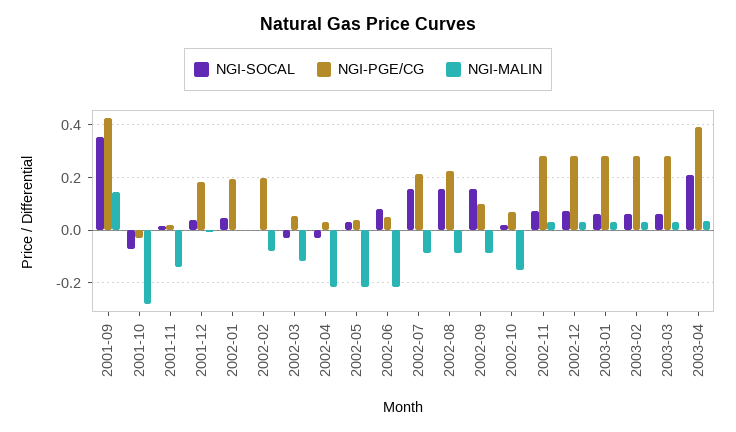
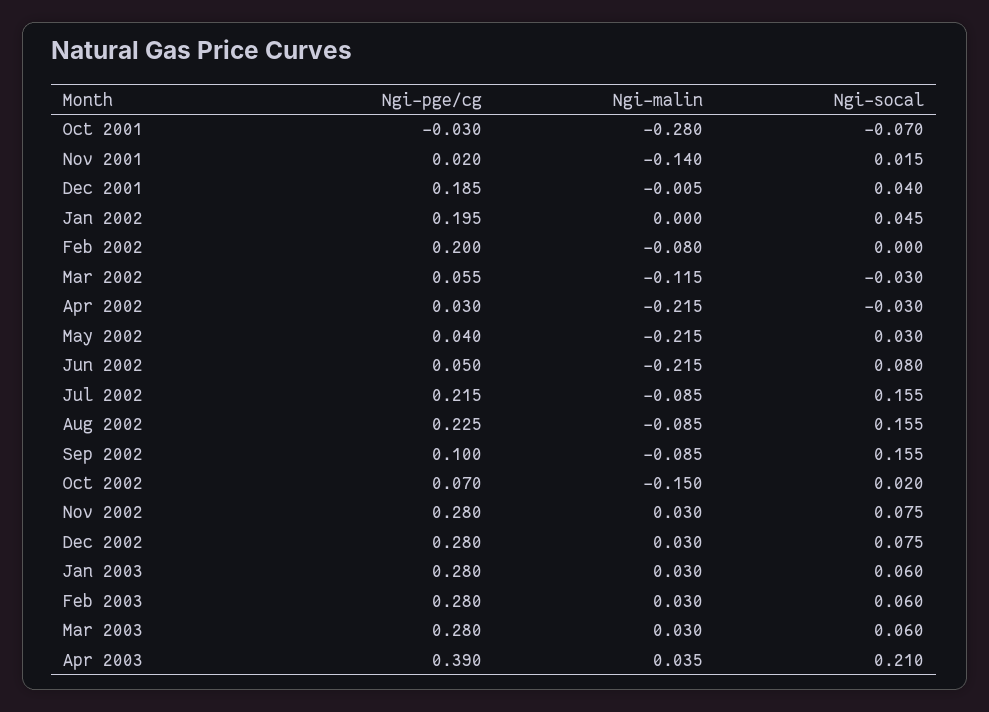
  {
    "NGI-SOCAL": {
-     "2001-09": 0.35,
      "2001-10": -0.07,
      "2001-11": 0.015,
      "2001-12": 0.04,
      "2002-01": 0.045,
      "2002-02": 0,
      "2002-03": -0.03,
      "2002-04": -0.03,
      "2002-05": 0.03,
      "2002-06": 0.08,
      "2002-07": 0.155,
      "2002-08": 0.155,
      "2002-09": 0.155,
      "2002-10": 0.02,
      "2002-11": 0.075,
      "2002-12": 0.075,
      "2003-01": 0.06,
      "2003-02": 0.06,
      "2003-03": 0.06,
      "2003-04": 0.21
    },
    "NGI-PGE/CG": {
-     "2001-09": 0.425,
      "2001-10": -0.03,
      "2001-11": 0.02,
      "2001-12": 0.185,
      "2002-01": 0.195,
      "2002-02": 0.2,
      "2002-03": 0.055,
      "2002-04": 0.03,
      "2002-05": 0.04,
      "2002-06": 0.05,
      "2002-07": 0.215,
      "2002-08": 0.225,
      "2002-09": 0.1,
      "2002-10": 0.07,
      "2002-11": 0.28,
      "2002-12": 0.28,
      "2003-01": 0.28,
      "2003-02": 0.28,
      "2003-03": 0.28,
      "2003-04": 0.39
    },
    "NGI-MALIN": {
-     "2001-09": 0.15,
      "2001-10": -0.28,
      "2001-11": -0.14,
      "2001-12": -0.005,
      "2002-01": 0,
      "2002-02": -0.08,
      "2002-03": -0.115,
      "2002-04": -0.215,
      "2002-05": -0.215,
      "2002-06": -0.215,
      "2002-07": -0.085,
      "2002-08": -0.085,
      "2002-09": -0.085,
      "2002-10": -0.15,
      "2002-11": 0.03,
      "2002-12": 0.03,
      "2003-01": 0.03,
      "2003-02": 0.03,
      "2003-03": 0.03,
      "2003-04": 0.035
    }
  }

